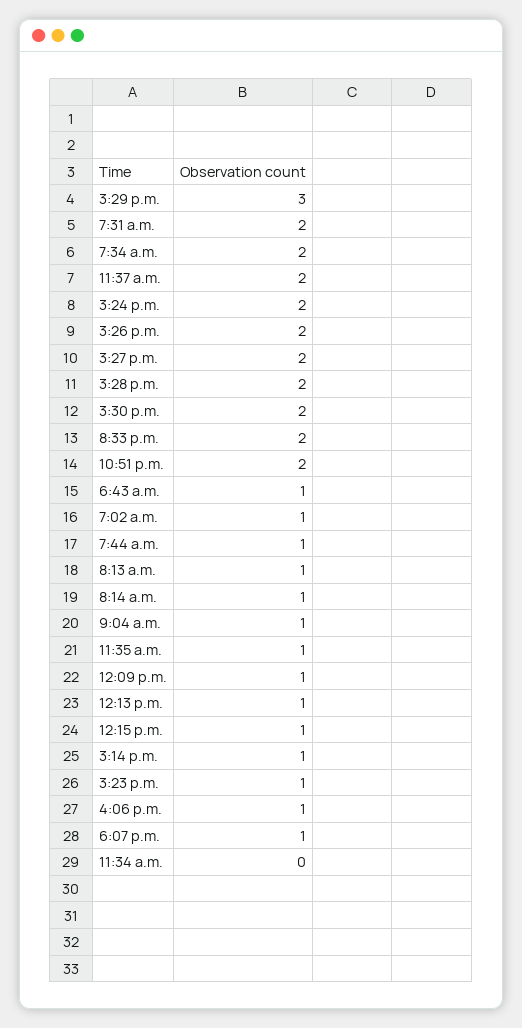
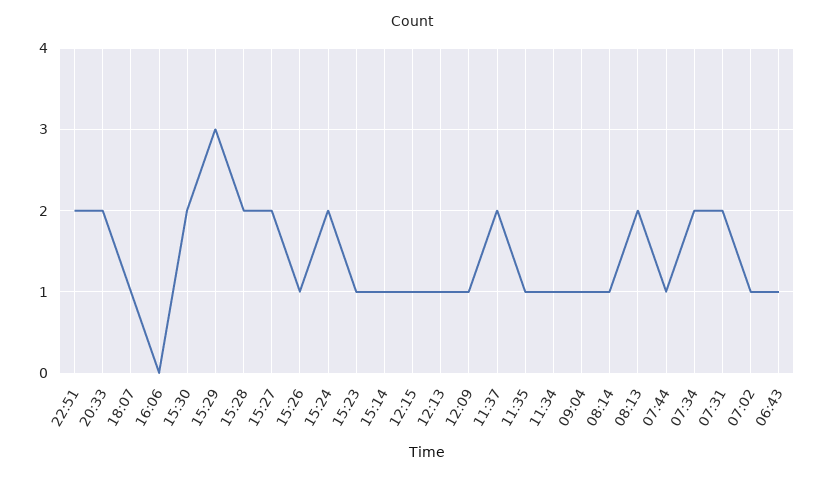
  {
    "3:29 p.m.": 3,
    "7:31 a.m.": 2,
    "7:34 a.m.": 2,
    "11:37 a.m.": 2,
    "3:24 p.m.": 2,
-   "3:26 p.m.": 2,
+   "3:26 p.m.": 1,
    "3:27 p.m.": 2,
    "3:28 p.m.": 2,
    "3:30 p.m.": 2,
    "8:33 p.m.": 2,
    "10:51 p.m.": 2,
    "6:43 a.m.": 1,
    "7:02 a.m.": 1,
    "7:44 a.m.": 1,
-   "8:13 a.m.": 1,
+   "8:13 a.m.": 2,
    "8:14 a.m.": 1,
    "9:04 a.m.": 1,
    "11:35 a.m.": 1,
    "12:09 p.m.": 1,
    "12:13 p.m.": 1,
    "12:15 p.m.": 1,
    "3:14 p.m.": 1,
    "3:23 p.m.": 1,
-   "4:06 p.m.": 1,
+   "4:06 p.m.": 0,
    "6:07 p.m.": 1,
-   "11:34 a.m.": 0
+   "11:34 a.m.": 1
  }

